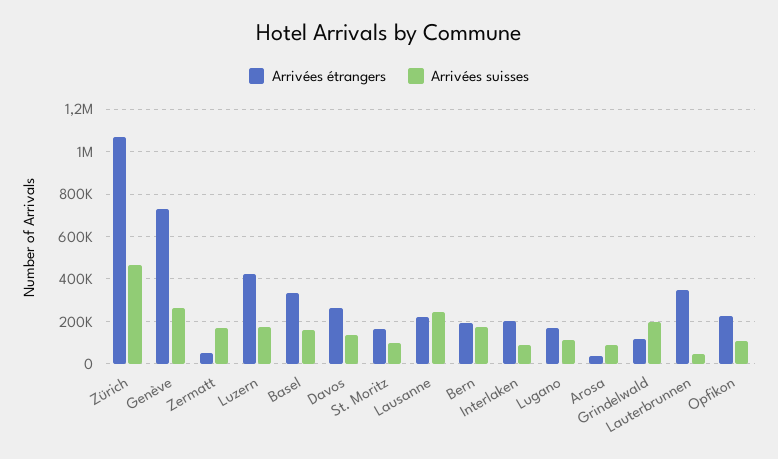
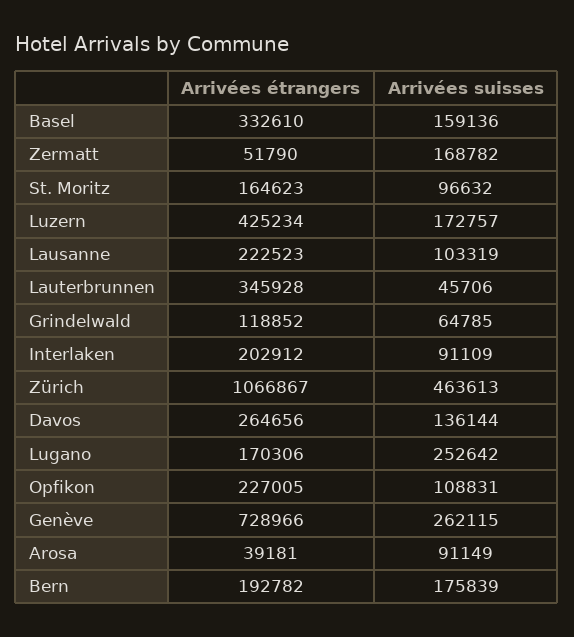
  {
    "Arrivées étrangers": {
      "Zürich": 1066867,
      "Genève": 728966,
      "Zermatt": 51790,
      "Luzern": 425234,
      "Basel": 332610,
      "Davos": 264656,
      "St. Moritz": 164623,
      "Lausanne": 222523,
      "Bern": 192782,
      "Interlaken": 202912,
      "Lugano": 170306,
      "Arosa": 39181,
      "Grindelwald": 118852,
      "Lauterbrunnen": 345928,
      "Opfikon": 227005
    },
    "Arrivées suisses": {
      "Zürich": 463613,
      "Genève": 262115,
      "Zermatt": 168782,
      "Luzern": 172757,
      "Basel": 159136,
      "Davos": 136144,
      "St. Moritz": 96632,
-     "Lausanne": 250000,
+     "Lausanne": 103319,
      "Bern": 175839,
      "Interlaken": 91109,
-     "Lugano": 100000,
+     "Lugano": 252642,
      "Arosa": 91149,
-     "Grindelwald": 200000,
+     "Grindelwald": 64785,
      "Lauterbrunnen": 45706,
      "Opfikon": 108831
    }
  }

